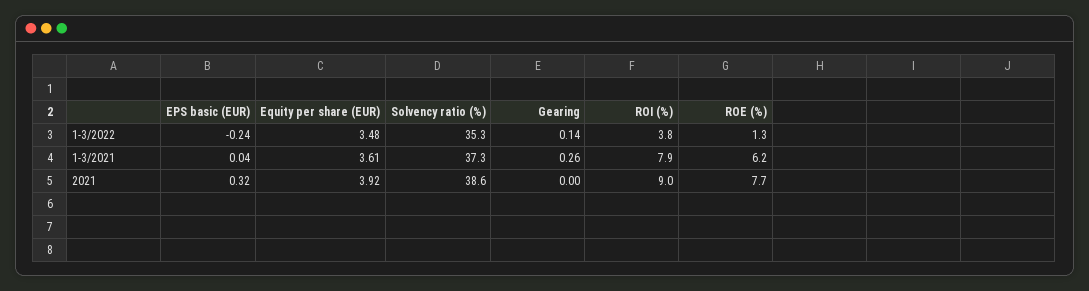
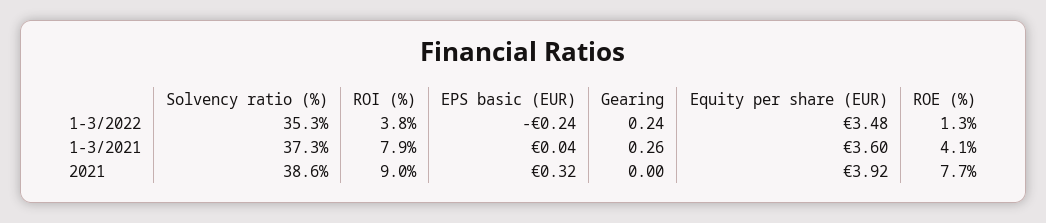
  {
    "EPS basic (EUR)": {
      "1-3/2022": -0.24,
      "1-3/2021": 0.04,
      "2021": 0.32
    },
    "Equity per share (EUR)": {
      "1-3/2022": 3.48,
-     "1-3/2021": 3.61,
+     "1-3/2021": 3.6,
      "2021": 3.92
    },
    "Solvency ratio (%)": {
      "1-3/2022": 35.3,
      "1-3/2021": 37.3,
      "2021": 38.6
    },
    "Gearing": {
-     "1-3/2022": 0.14,
+     "1-3/2022": 0.24,
      "1-3/2021": 0.26,
      "2021": 0
    },
    "ROI (%)": {
      "1-3/2022": 3.8,
      "1-3/2021": 7.9,
      "2021": 9
    },
    "ROE (%)": {
      "1-3/2022": 1.3,
-     "1-3/2021": 6.2,
+     "1-3/2021": 4.1,
      "2021": 7.7
    }
  }

